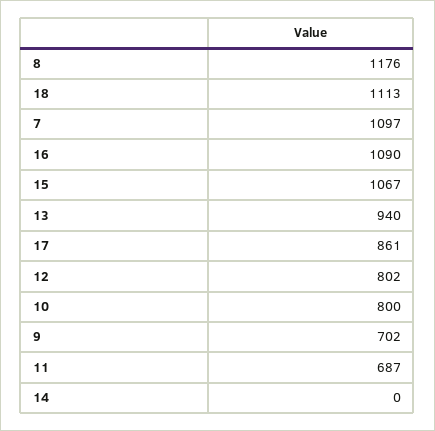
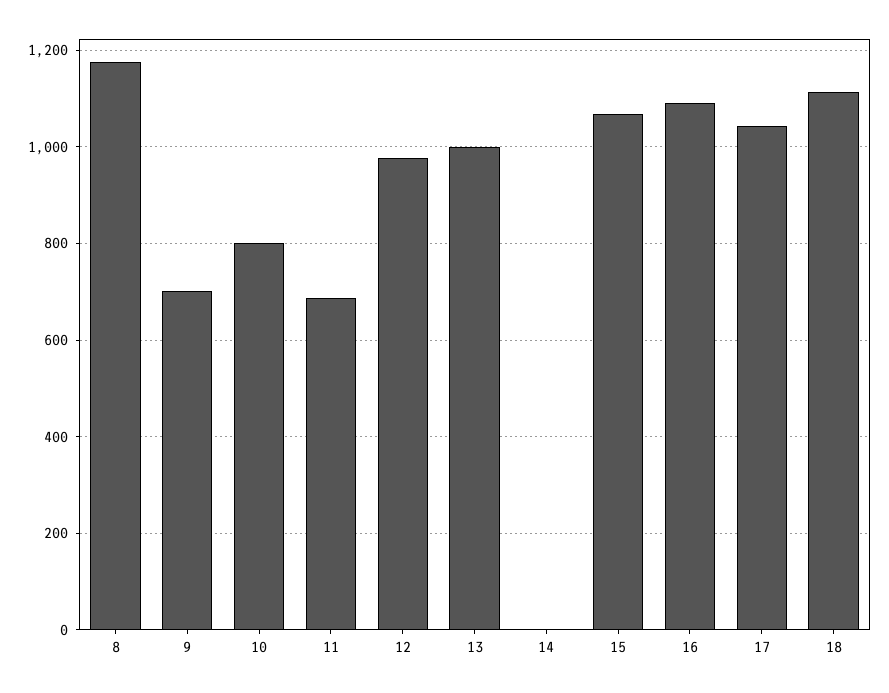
  {
    "8": 1176,
    "18": 1113,
-   "7": 1097,
    "16": 1090,
    "15": 1067,
-   "13": 940,
+   "13": 1000,
-   "17": 861,
+   "17": 1040,
-   "12": 802,
+   "12": 980,
    "10": 800,
    "9": 702,
    "11": 687,
    "14": 0
  }

